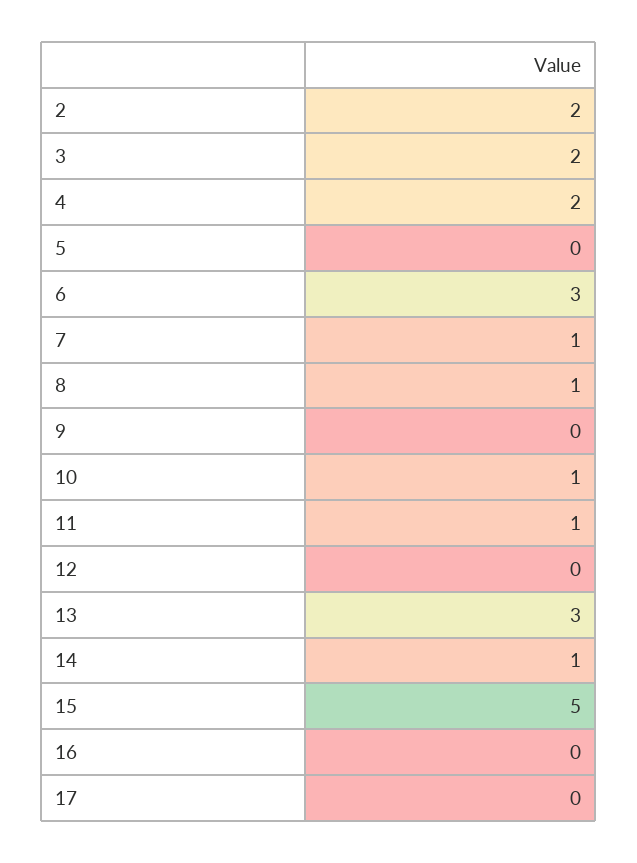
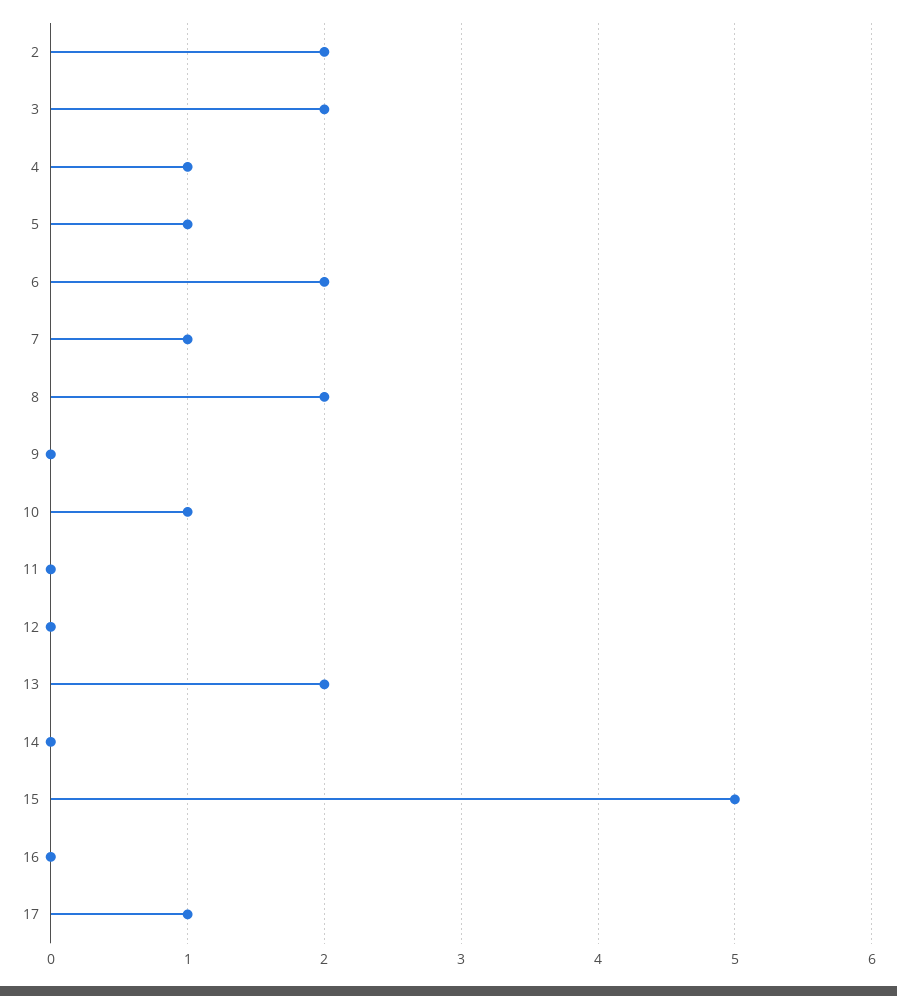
  {
    "2": 2,
    "3": 2,
-   "4": 2,
+   "4": 1,
-   "5": 0,
+   "5": 1,
-   "6": 3,
+   "6": 2,
    "7": 1,
-   "8": 1,
+   "8": 2,
    "9": 0,
    "10": 1,
-   "11": 1,
+   "11": 0,
    "12": 0,
-   "13": 3,
+   "13": 2,
-   "14": 1,
+   "14": 0,
    "15": 5,
    "16": 0,
-   "17": 0
+   "17": 1
  }

